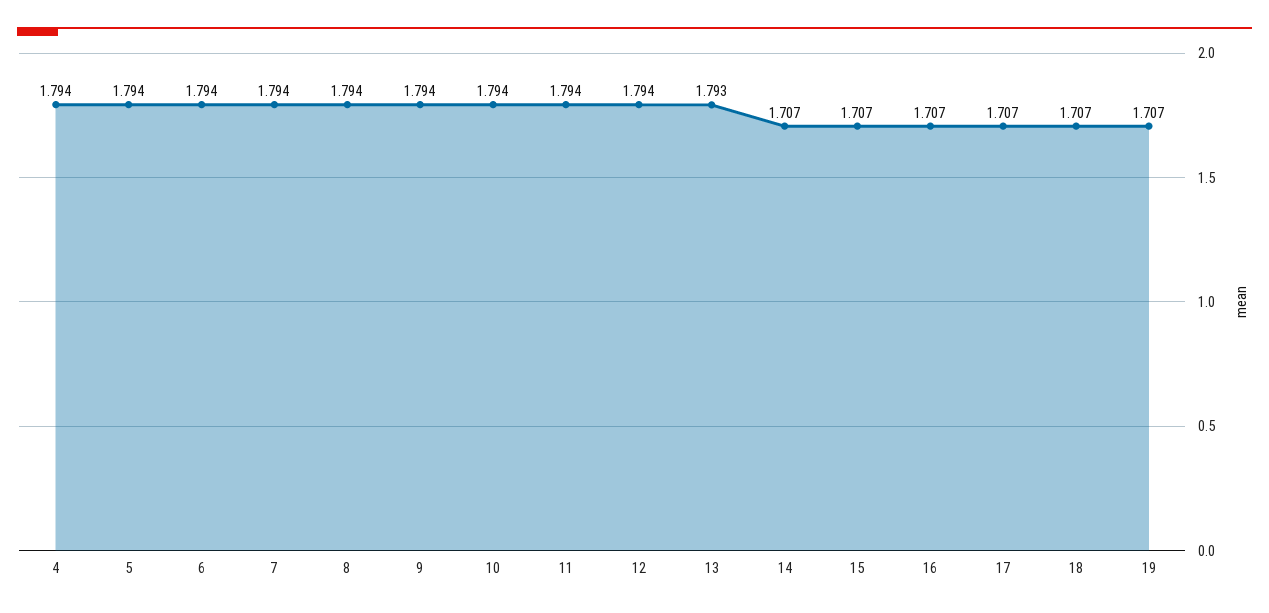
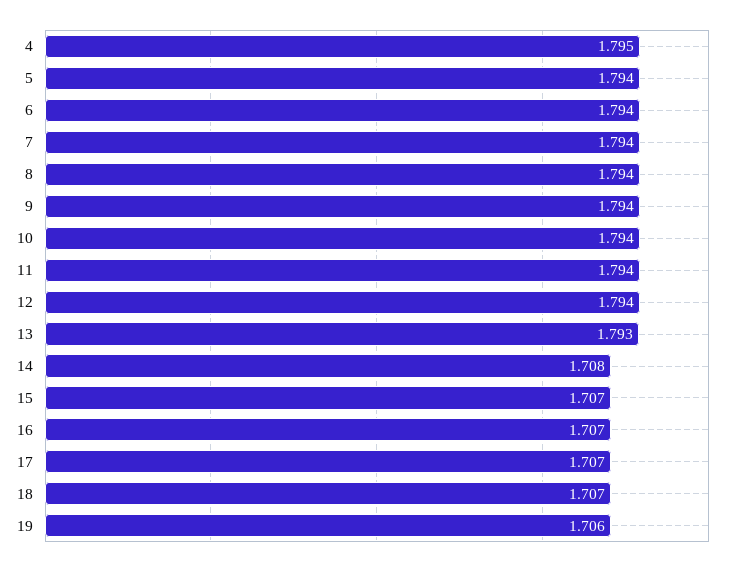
  {
-   "4": 1.794,
+   "4": 1.795,
    "5": 1.794,
    "6": 1.794,
    "7": 1.794,
    "8": 1.794,
    "9": 1.794,
    "10": 1.794,
    "11": 1.794,
    "12": 1.794,
    "13": 1.793,
-   "14": 1.707,
+   "14": 1.708,
    "15": 1.707,
    "16": 1.707,
    "17": 1.707,
    "18": 1.707,
-   "19": 1.707
+   "19": 1.706
  }

